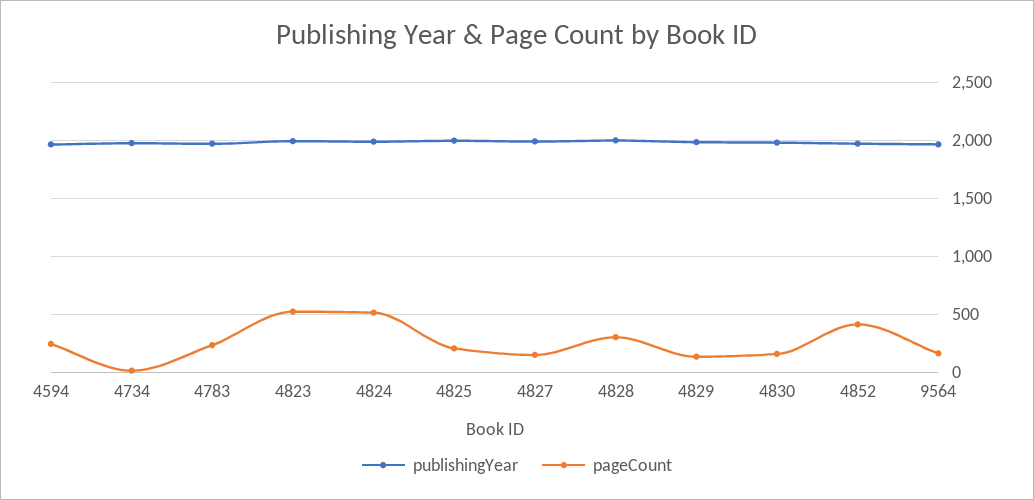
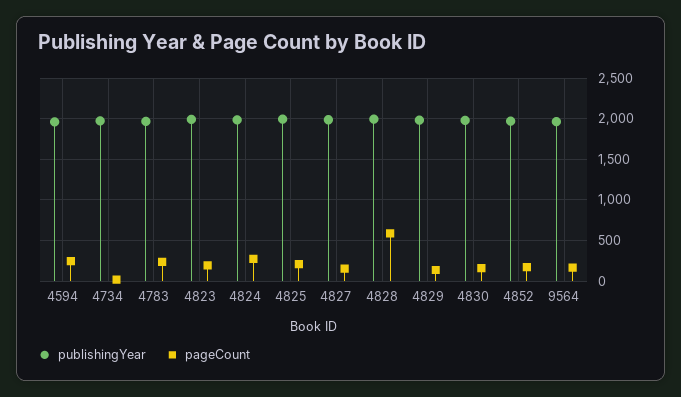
  {
    "publishingYear": {
      "4594": 2000,
      "4734": 2000,
      "4783": 2000,
      "4823": 2000,
      "4824": 2000,
      "4825": 2000,
      "4827": 2000,
      "4828": 2000,
      "4829": 2000,
      "4830": 2000,
      "4852": 2000,
      "9564": 2000
    },
    "pageCount": {
      "4594": 200,
      "4734": 0,
      "4783": 200,
-     "4823": 500,
+     "4823": 200,
-     "4824": 500,
+     "4824": 300,
      "4825": 200,
      "4827": 200,
-     "4828": 300,
+     "4828": 600,
      "4829": 100,
      "4830": 200,
-     "4852": 400,
+     "4852": 200,
      "9564": 200
    }
  }

